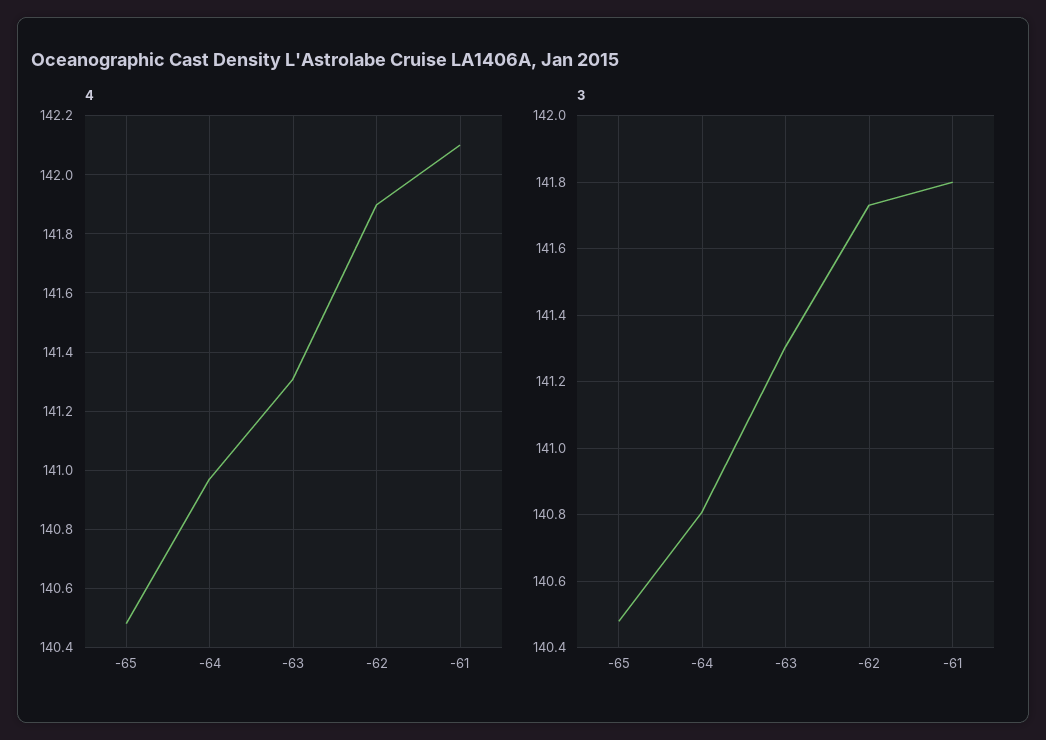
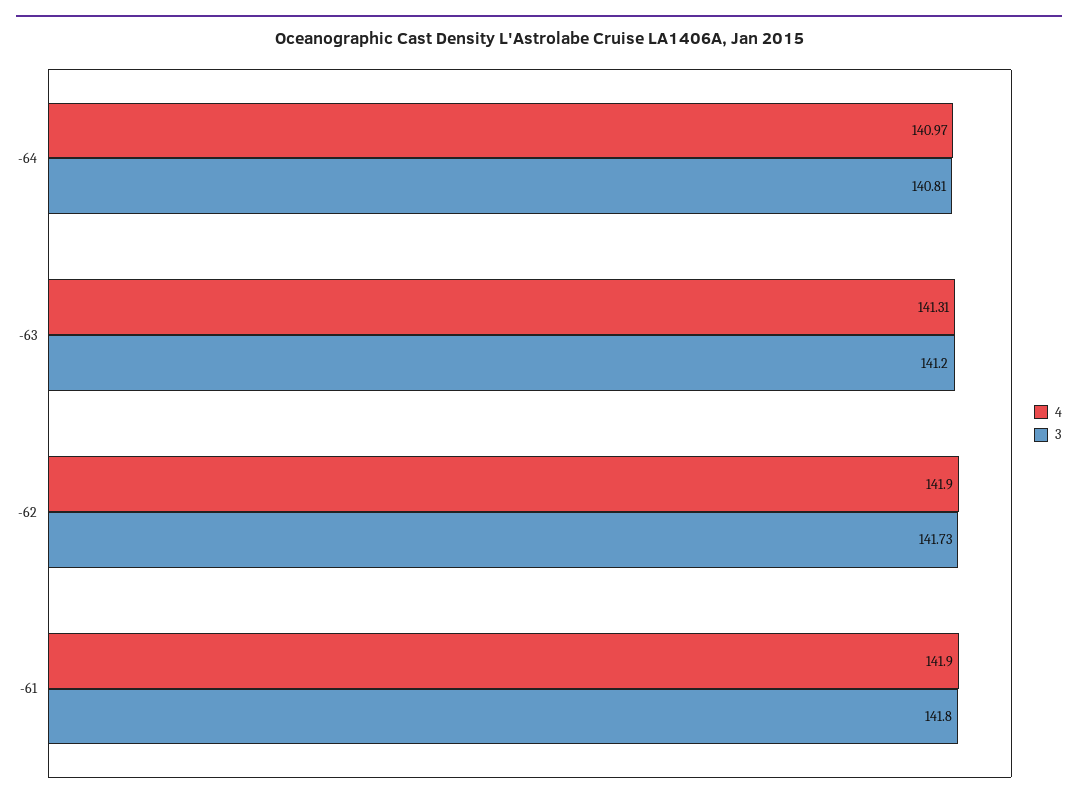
  {
    "4": {
-     "-65": 140.475,
      "-64": 140.97,
      "-63": 141.31,
      "-62": 141.9,
-     "-61": 142.1
+     "-61": 141.9
    },
    "3": {
-     "-65": 140.48,
      "-64": 140.81,
-     "-63": 141.3,
+     "-63": 141.2,
      "-62": 141.73,
      "-61": 141.8
    }
  }

